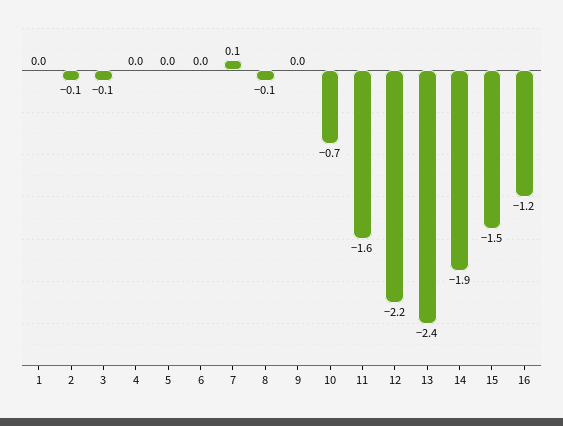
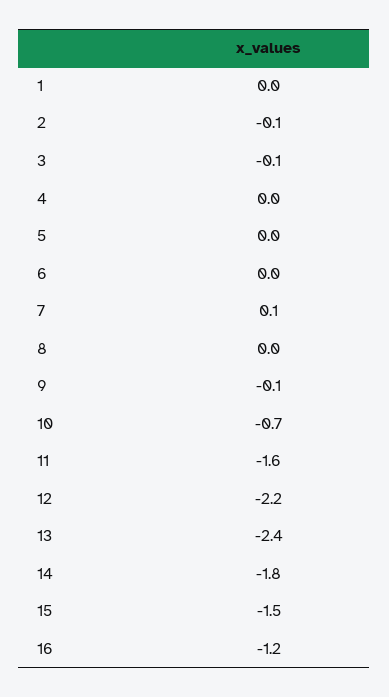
  {
    "1": 0,
    "2": -0.1,
    "3": -0.1,
    "4": 0,
    "5": 0,
    "6": 0,
    "7": 0.1,
-   "8": -0.1,
+   "8": 0,
-   "9": 0,
+   "9": -0.1,
    "10": -0.7,
    "11": -1.6,
    "12": -2.2,
    "13": -2.4,
-   "14": -1.9,
+   "14": -1.8,
    "15": -1.5,
    "16": -1.2
  }

